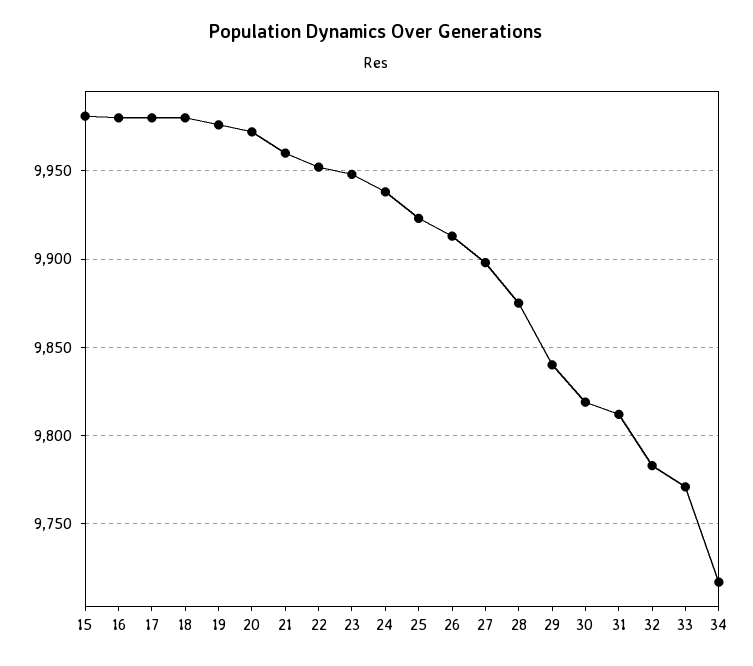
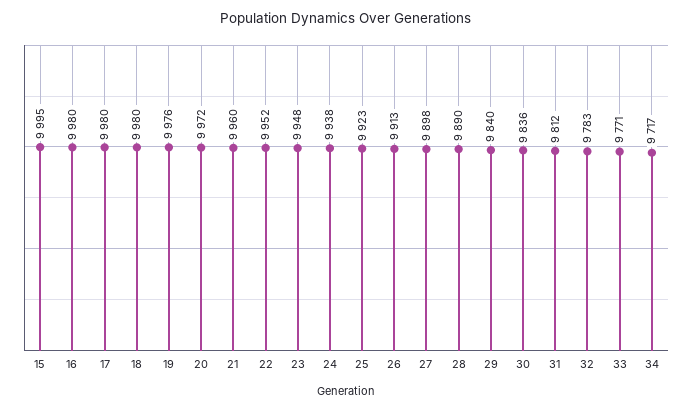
  {
-   "15": 9980,
+   "15": 9995,
    "16": 9980,
    "17": 9980,
    "18": 9980,
    "19": 9976,
    "20": 9972,
    "21": 9960,
    "22": 9952,
    "23": 9948,
    "24": 9938,
    "25": 9923,
    "26": 9913,
    "27": 9898,
-   "28": 9875,
+   "28": 9890,
    "29": 9840,
-   "30": 9820,
+   "30": 9836,
    "31": 9812,
    "32": 9783,
    "33": 9771,
    "34": 9717
  }

